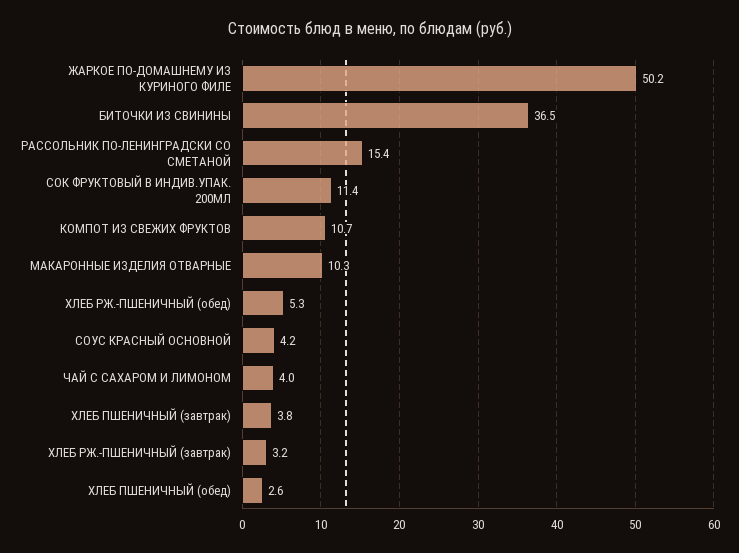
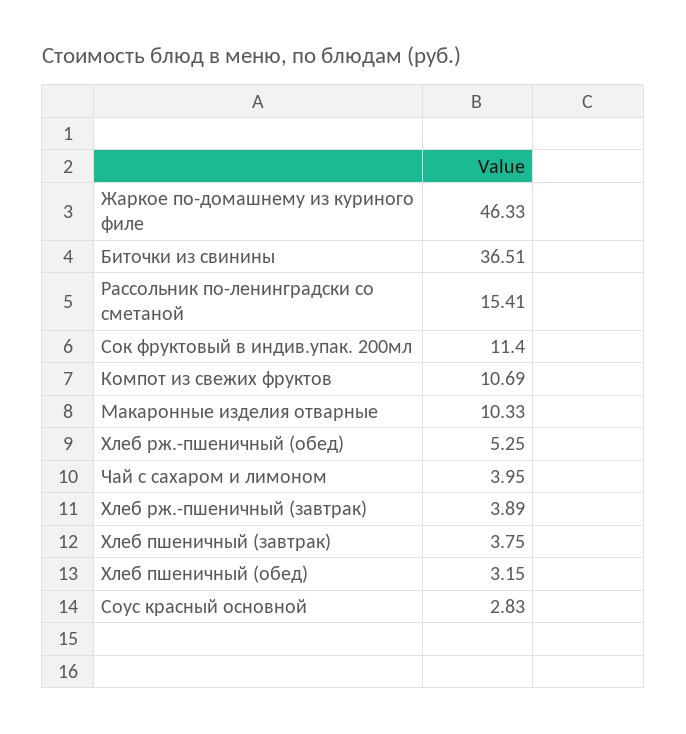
  {
-   "ЖАРКОЕ ПО-ДОМАШНЕМУ ИЗ КУРИНОГО ФИЛЕ": 50.2,
+   "ЖАРКОЕ ПО-ДОМАШНЕМУ ИЗ КУРИНОГО ФИЛЕ": 46.33,
    "БИТОЧКИ ИЗ СВИНИНЫ": 36.51,
    "РАССОЛЬНИК ПО-ЛЕНИНГРАДСКИ СО СМЕТАНОЙ": 15.41,
    "СОК ФРУКТОВЫЙ В ИНДИВ.УПАК. 200МЛ": 11.4,
    "КОМПОТ ИЗ СВЕЖИХ ФРУКТОВ": 10.69,
    "МАКАРОННЫЕ ИЗДЕЛИЯ ОТВАРНЫЕ": 10.33,
    "ХЛЕБ РЖ.-ПШЕНИЧНЫЙ (обед)": 5.25,
-   "СОУС КРАСНЫЙ ОСНОВНОЙ": 4.2,
+   "СОУС КРАСНЫЙ ОСНОВНОЙ": 2.83,
    "ЧАЙ С САХАРОМ И ЛИМОНОМ": 3.95,
    "ХЛЕБ ПШЕНИЧНЫЙ (завтрак)": 3.75,
-   "ХЛЕБ РЖ.-ПШЕНИЧНЫЙ (завтрак)": 3.2,
+   "ХЛЕБ РЖ.-ПШЕНИЧНЫЙ (завтрак)": 3.89,
-   "ХЛЕБ ПШЕНИЧНЫЙ (обед)": 2.6
+   "ХЛЕБ ПШЕНИЧНЫЙ (обед)": 3.15
  }

